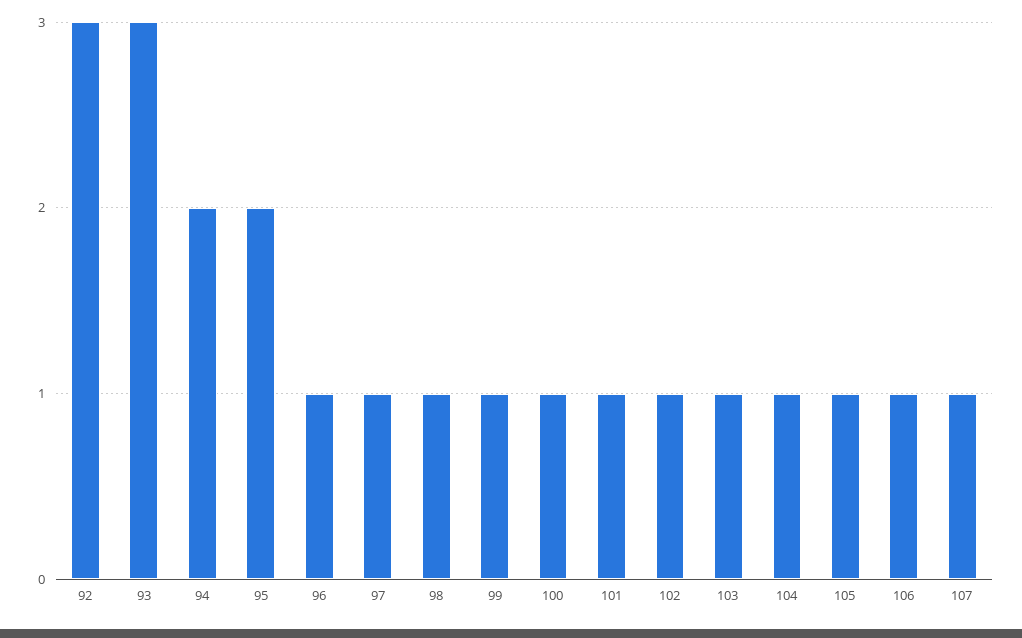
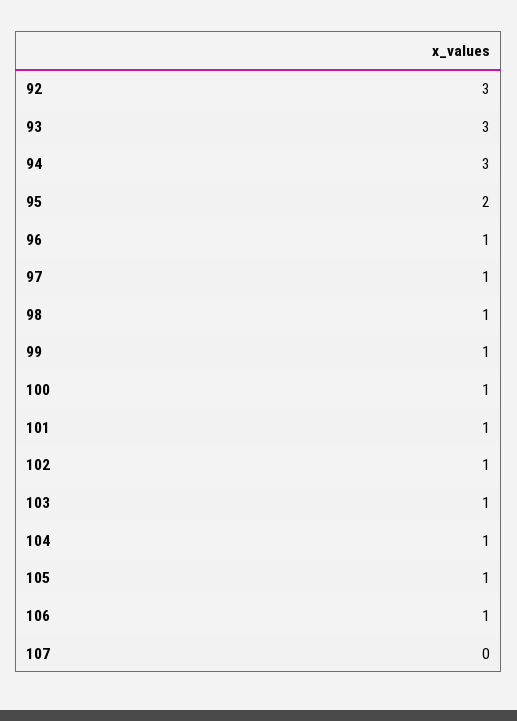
  {
    "92": 3,
    "93": 3,
-   "94": 2,
+   "94": 3,
    "95": 2,
    "96": 1,
    "97": 1,
    "98": 1,
    "99": 1,
    "100": 1,
    "101": 1,
    "102": 1,
    "103": 1,
    "104": 1,
    "105": 1,
    "106": 1,
-   "107": 1
+   "107": 0
  }

